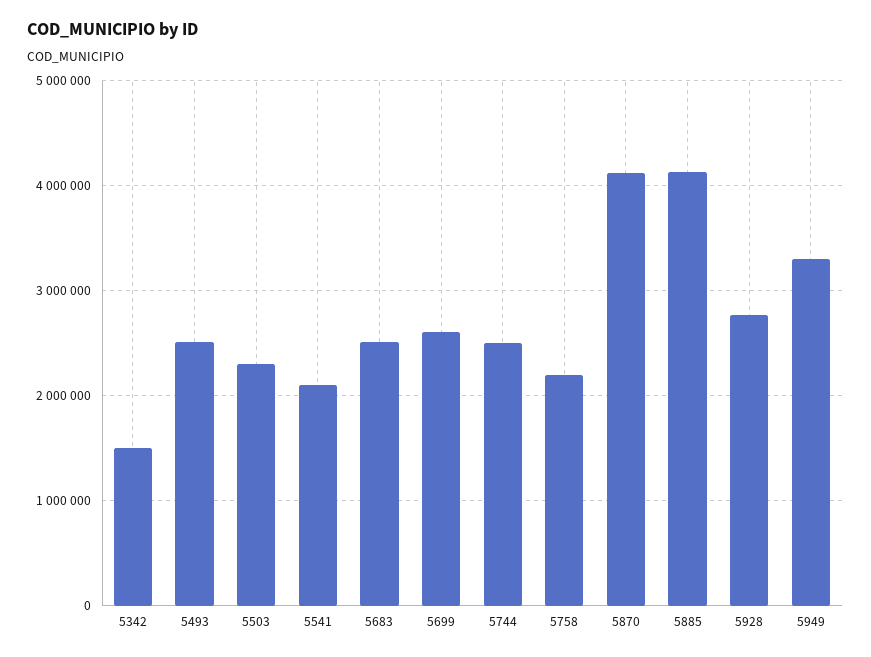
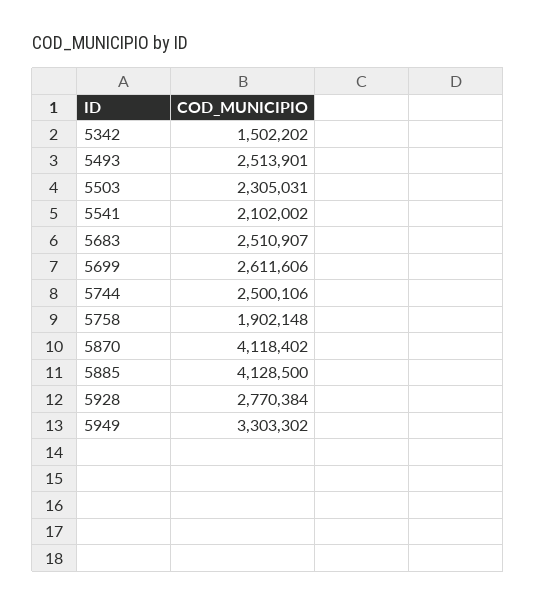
  {
    "5342": 1502202,
    "5493": 2513901,
    "5503": 2305031,
    "5541": 2102002,
    "5683": 2510907,
    "5699": 2611606,
    "5744": 2500106,
-   "5758": 2200000,
+   "5758": 1902148,
    "5870": 4118402,
    "5885": 4128500,
    "5928": 2770384,
    "5949": 3303302
  }

